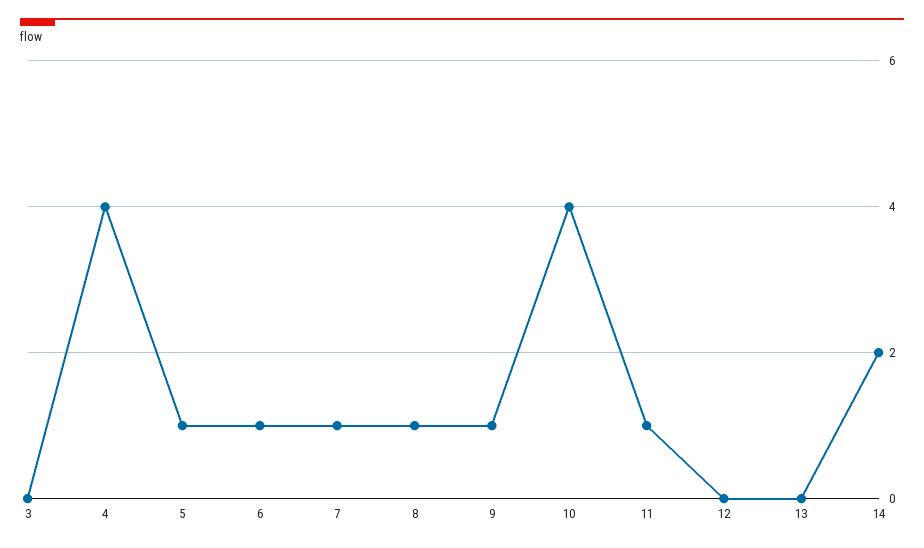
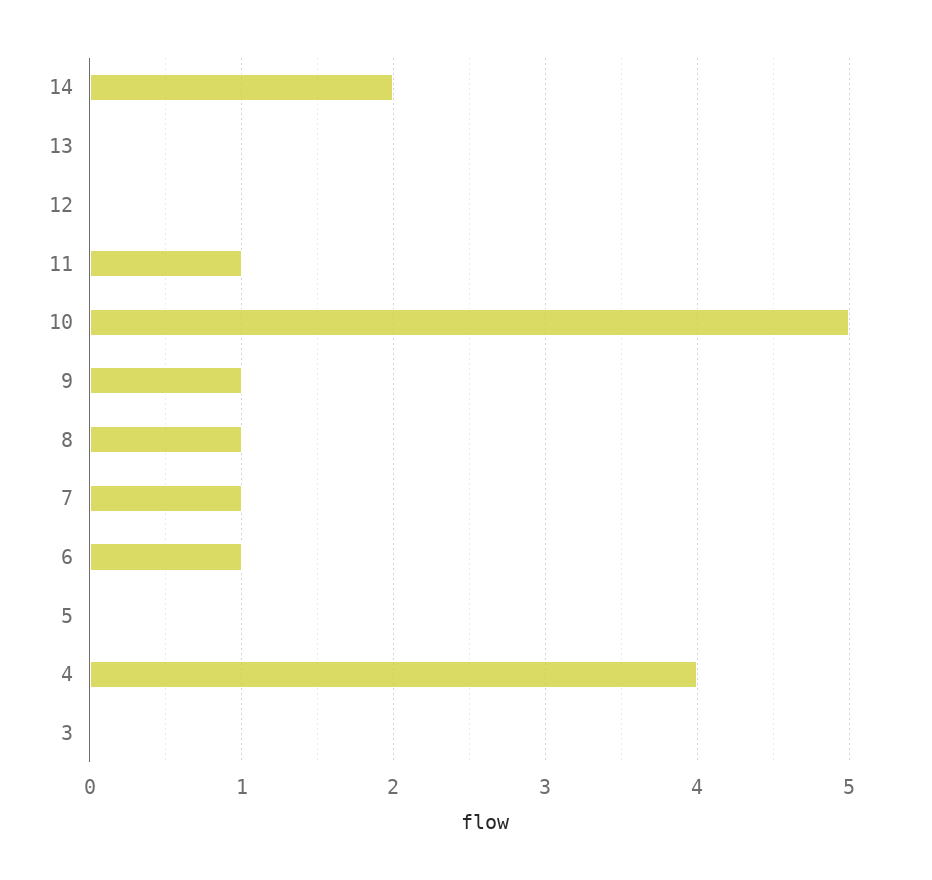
  {
    "3": 0,
    "4": 4,
-   "5": 1,
+   "5": 0,
    "6": 1,
    "7": 1,
    "8": 1,
    "9": 1,
-   "10": 4,
+   "10": 5,
    "11": 1,
    "12": 0,
    "13": 0,
    "14": 2
  }

